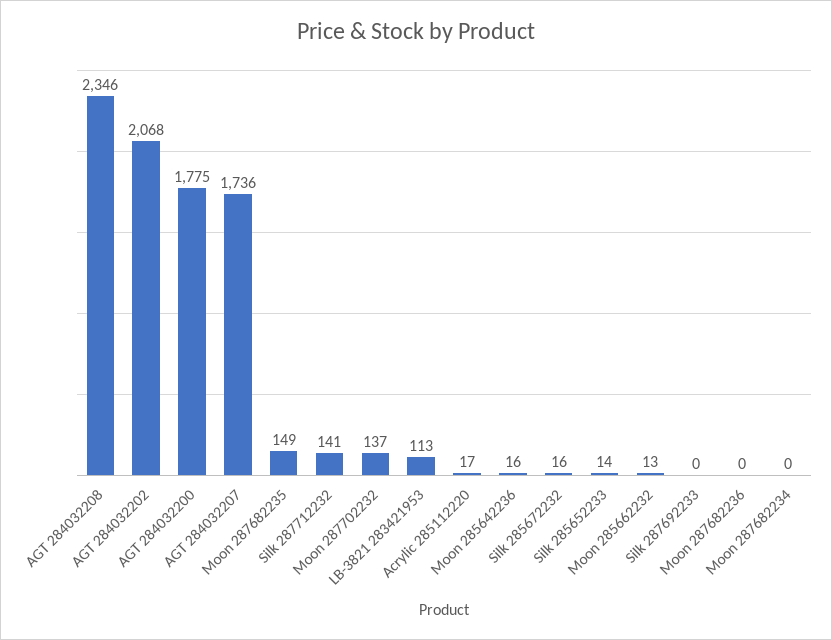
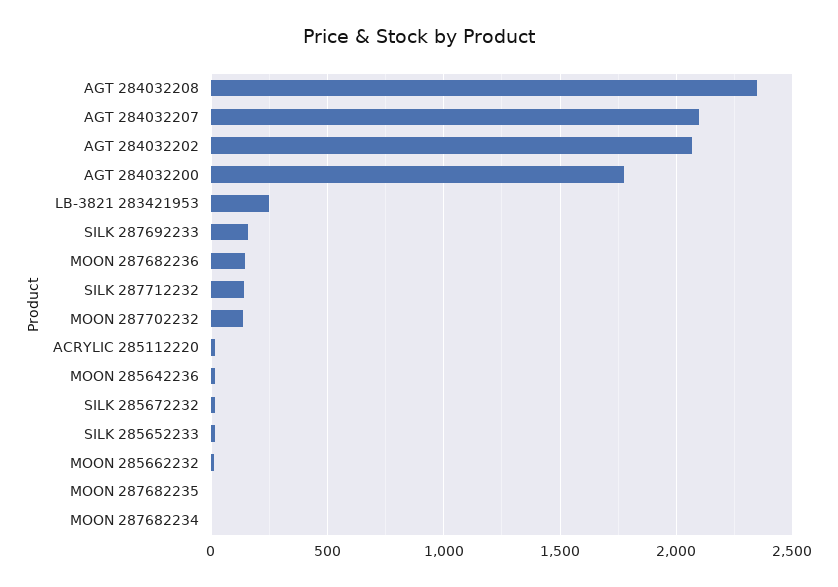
  {
    "AGT 284032208": 2346,
    "AGT 284032202": 2068,
    "AGT 284032200": 1775,
-   "AGT 284032207": 1736,
+   "AGT 284032207": 2100,
-   "Moon 287682235": 149,
+   "Moon 287682235": 0,
    "Silk 287712232": 141,
    "Moon 287702232": 137,
-   "LB-3821 283421953": 113,
+   "LB-3821 283421953": 250,
    "Acrylic 285112220": 17,
    "Moon 285642236": 16,
    "Silk 285672232": 16,
    "Silk 285652233": 14,
    "Moon 285662232": 13,
-   "Silk 287692233": 0,
+   "Silk 287692233": 150,
-   "Moon 287682236": 0,
+   "Moon 287682236": 150,
    "Moon 287682234": 0
  }

